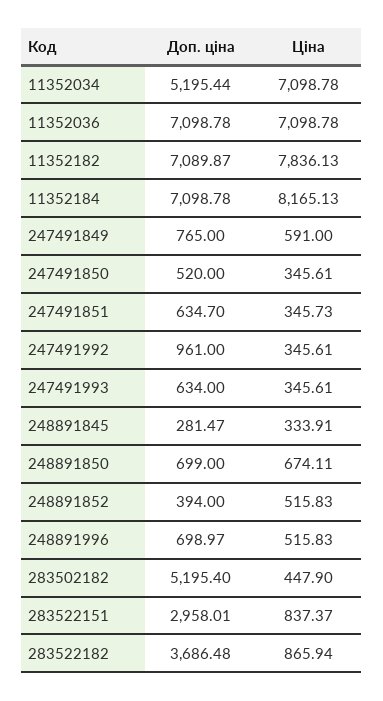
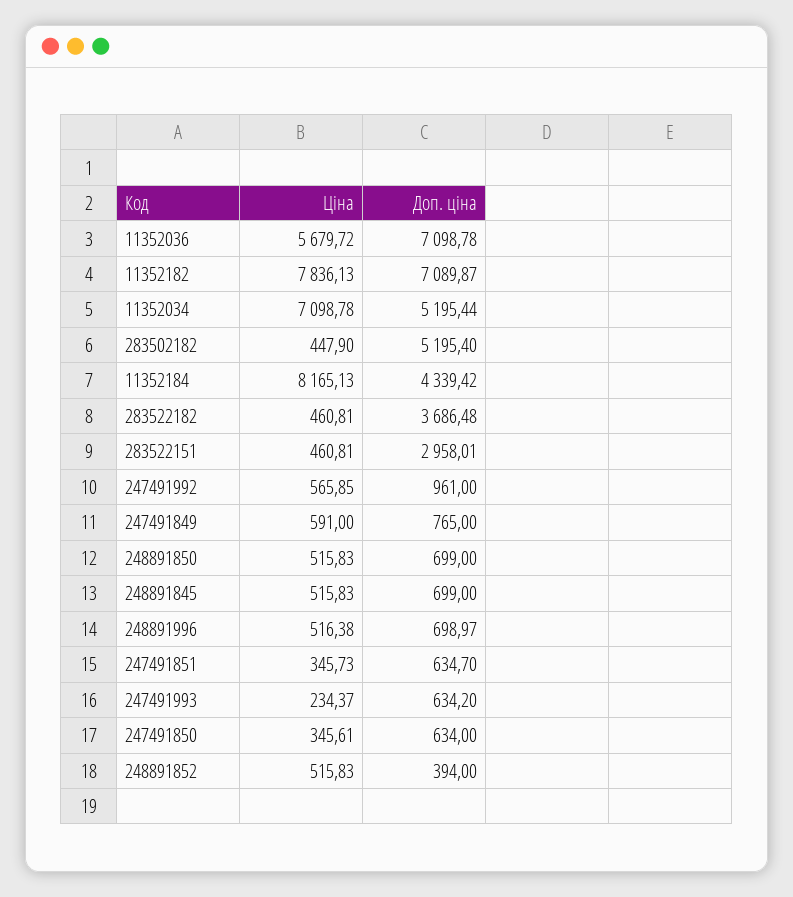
  {
    "Доп. ціна": {
      "11352034": 5195.44,
      "11352036": 7098.78,
      "11352182": 7089.87,
-     "11352184": 7098.78,
+     "11352184": 4339.42,
      "247491849": 765,
-     "247491850": 520,
+     "247491850": 634,
      "247491851": 634.7,
      "247491992": 961,
-     "247491993": 634,
+     "247491993": 634.2,
-     "248891845": 281.47,
+     "248891845": 699,
      "248891850": 699,
      "248891852": 394,
      "248891996": 698.97,
      "283502182": 5195.4,
      "283522151": 2958.01,
      "283522182": 3686.48
    },
    "Ціна": {
      "11352034": 7098.78,
-     "11352036": 7098.78,
+     "11352036": 5679.72,
      "11352182": 7836.13,
      "11352184": 8165.13,
      "247491849": 591,
      "247491850": 345.61,
      "247491851": 345.73,
-     "247491992": 345.61,
+     "247491992": 565.85,
-     "247491993": 345.61,
+     "247491993": 234.37,
-     "248891845": 333.91,
+     "248891845": 515.83,
-     "248891850": 674.11,
+     "248891850": 515.83,
      "248891852": 515.83,
-     "248891996": 515.83,
+     "248891996": 516.38,
      "283502182": 447.9,
-     "283522151": 837.37,
+     "283522151": 460.81,
-     "283522182": 865.94
+     "283522182": 460.81
    }
  }

